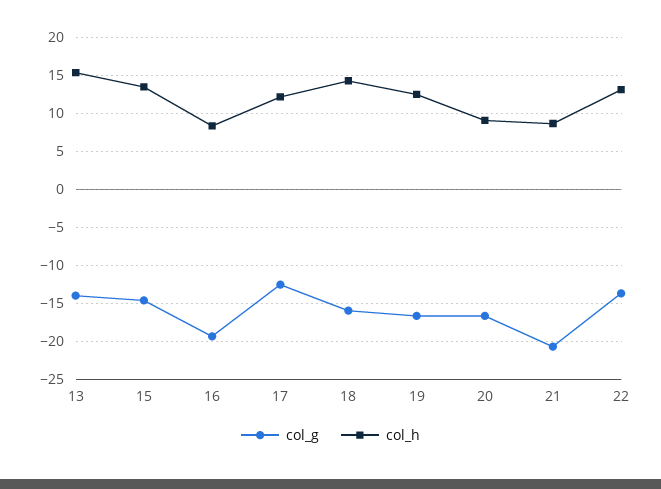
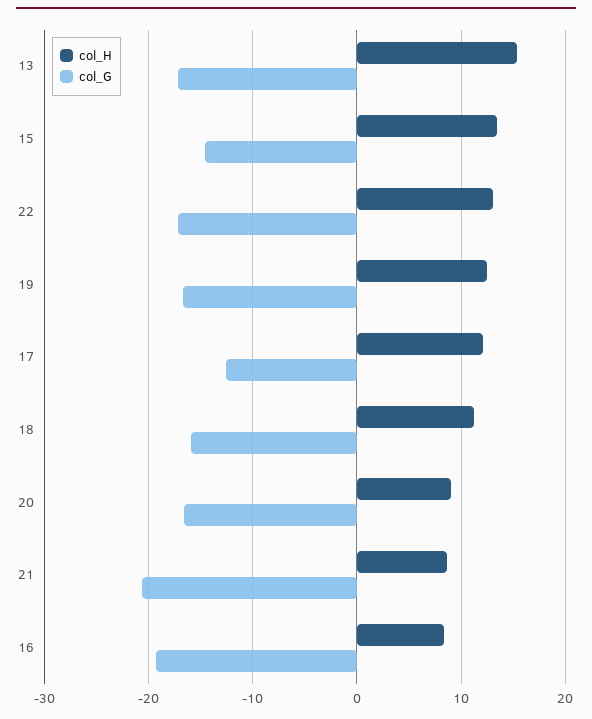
  {
    "col_g": {
-     "13": -14,
+     "13": -17,
      "15": -15,
      "16": -19,
      "17": -13,
      "18": -16,
      "19": -17,
      "20": -17,
      "21": -21,
-     "22": -14
+     "22": -17
    },
    "col_h": {
      "13": 15,
      "15": 13,
      "16": 8,
      "17": 12,
-     "18": 14,
+     "18": 11,
      "19": 12,
      "20": 9,
      "21": 9,
      "22": 13
    }
  }

